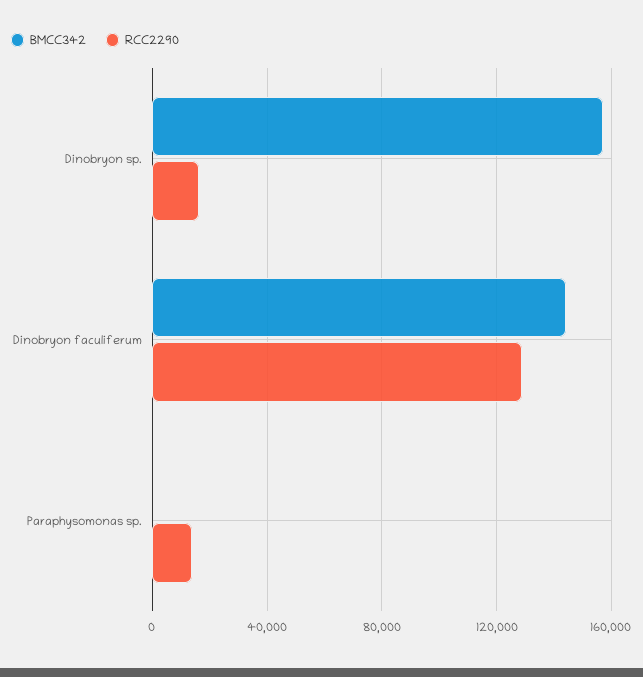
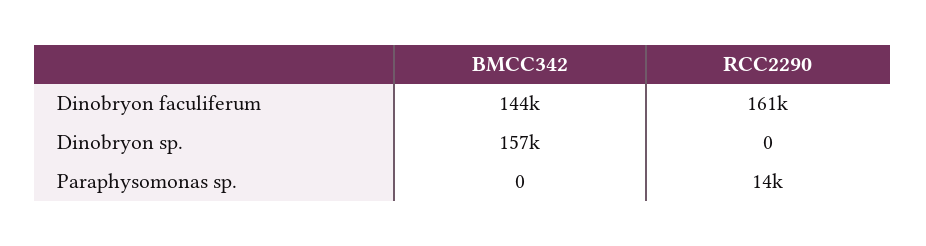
  {
    "BMCC342": {
      "Dinobryon sp.": 157000,
      "Dinobryon faculiferum": 144000,
      "Paraphysomonas sp.": 0
    },
    "RCC2290": {
-     "Dinobryon sp.": 15000,
+     "Dinobryon sp.": 0,
-     "Dinobryon faculiferum": 130000,
+     "Dinobryon faculiferum": 161000,
      "Paraphysomonas sp.": 14000
    }
  }

